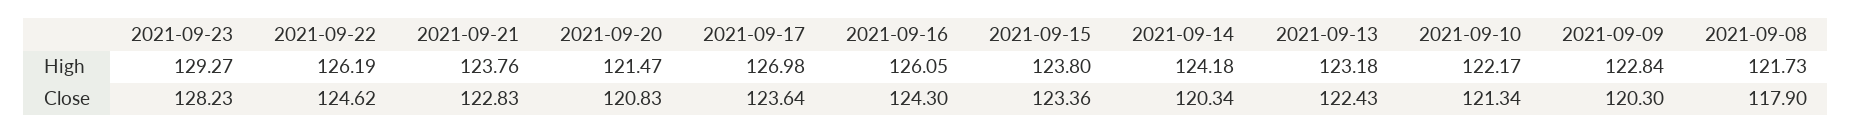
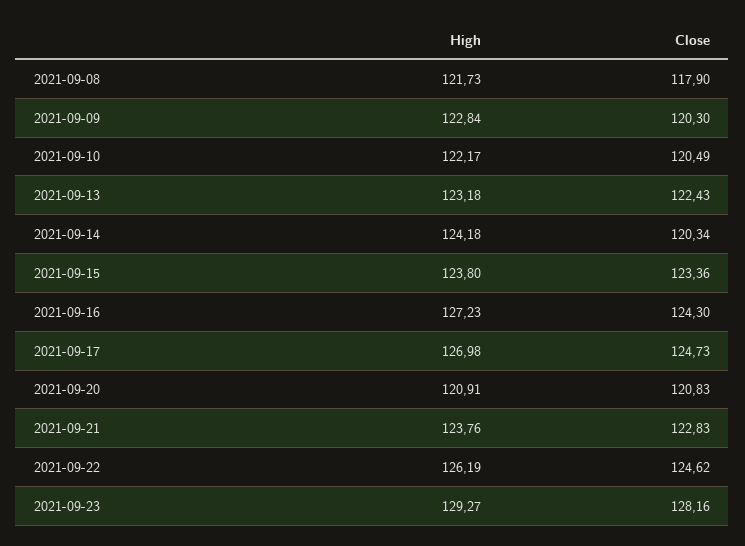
  {
    "2021-09-23": {
      "High": 129.27,
-     "Close": 128.23
+     "Close": 128.16
    },
    "2021-09-22": {
      "High": 126.19,
      "Close": 124.62
    },
    "2021-09-21": {
      "High": 123.76,
      "Close": 122.83
    },
    "2021-09-20": {
-     "High": 121.47,
+     "High": 120.91,
      "Close": 120.83
    },
    "2021-09-17": {
      "High": 126.98,
-     "Close": 123.64
+     "Close": 124.73
    },
    "2021-09-16": {
-     "High": 126.05,
+     "High": 127.23,
      "Close": 124.3
    },
    "2021-09-15": {
      "High": 123.8,
      "Close": 123.36
    },
    "2021-09-14": {
      "High": 124.18,
      "Close": 120.34
    },
    "2021-09-13": {
      "High": 123.18,
      "Close": 122.43
    },
    "2021-09-10": {
      "High": 122.17,
-     "Close": 121.34
+     "Close": 120.49
    },
    "2021-09-09": {
      "High": 122.84,
      "Close": 120.3
    },
    "2021-09-08": {
      "High": 121.73,
      "Close": 117.9
    }
  }

